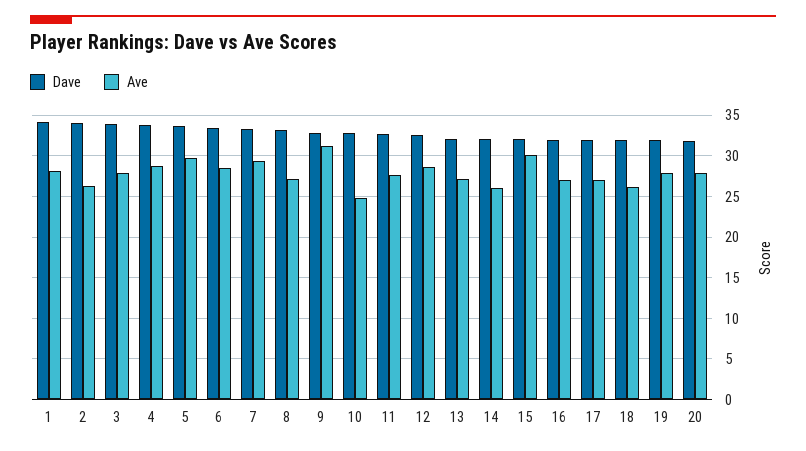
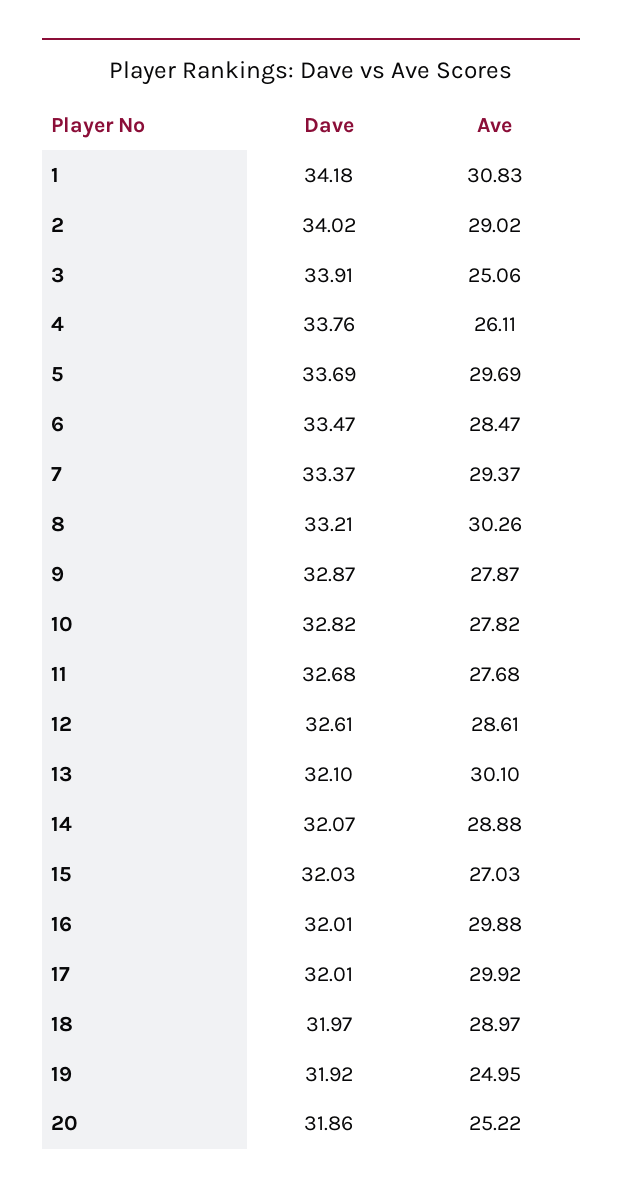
  {
    "Dave": {
      "1": 34.18,
      "2": 34.02,
      "3": 33.91,
      "4": 33.76,
      "5": 33.69,
      "6": 33.47,
      "7": 33.37,
      "8": 33.21,
      "9": 32.87,
      "10": 32.82,
      "11": 32.68,
      "12": 32.61,
      "13": 32.1,
      "14": 32.07,
      "15": 32.03,
      "16": 32.01,
      "17": 32.01,
      "18": 31.97,
      "19": 31.92,
      "20": 31.86
    },
    "Ave": {
-     "1": 28,
+     "1": 30.83,
-     "2": 26,
+     "2": 29.02,
-     "3": 28,
+     "3": 25.06,
-     "4": 29,
+     "4": 26.11,
      "5": 29.69,
      "6": 28.47,
      "7": 29.37,
-     "8": 27,
+     "8": 30.26,
-     "9": 31,
+     "9": 27.87,
-     "10": 25,
+     "10": 27.82,
      "11": 27.68,
      "12": 28.61,
-     "13": 27,
+     "13": 30.1,
-     "14": 26,
+     "14": 28.88,
-     "15": 30,
+     "15": 27.03,
-     "16": 27,
+     "16": 29.88,
-     "17": 27,
+     "17": 29.92,
-     "18": 26,
+     "18": 28.97,
-     "19": 28,
+     "19": 24.95,
-     "20": 28
+     "20": 25.22
    }
  }

